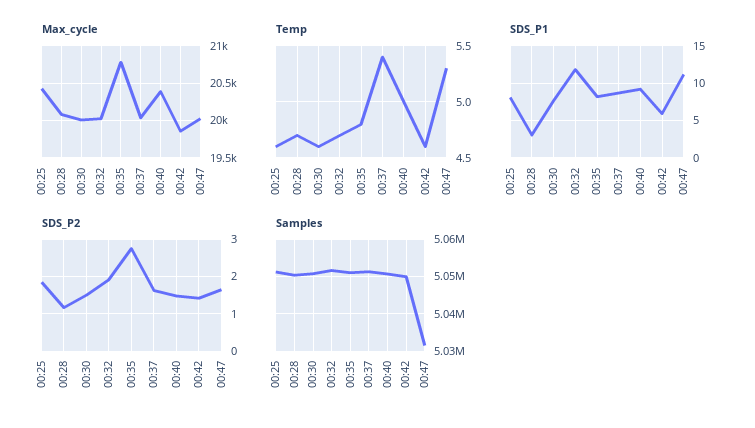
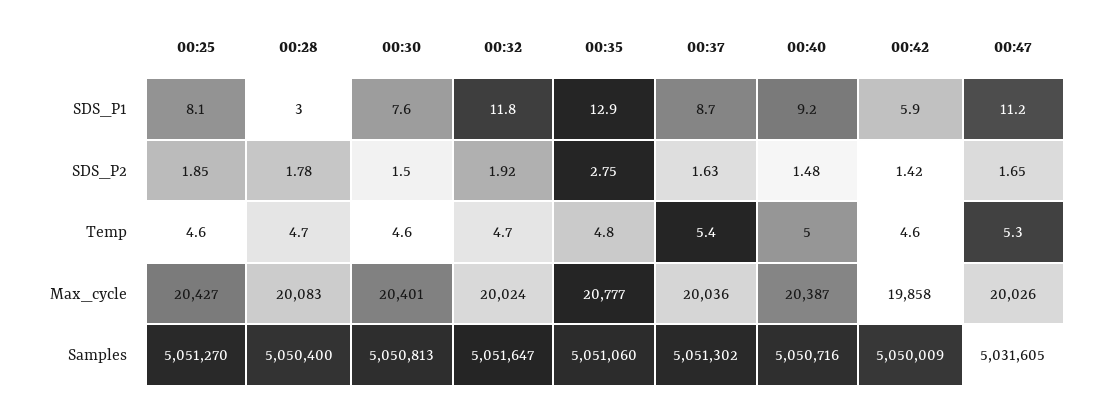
  {
    "Max_cycle": {
      "00:25": 20427,
      "00:28": 20083,
-     "00:30": 20000,
+     "00:30": 20401,
      "00:32": 20024,
      "00:35": 20777,
      "00:37": 20036,
      "00:40": 20387,
      "00:42": 19858,
      "00:47": 20026
    },
    "Temp": {
      "00:25": 4.6,
      "00:28": 4.7,
      "00:30": 4.6,
      "00:32": 4.7,
      "00:35": 4.8,
      "00:37": 5.4,
      "00:40": 5,
      "00:42": 4.6,
      "00:47": 5.3
    },
    "SDS_P1": {
      "00:25": 8.1,
      "00:28": 3,
      "00:30": 7.6,
      "00:32": 11.8,
-     "00:35": 8,
+     "00:35": 12.9,
      "00:37": 8.7,
      "00:40": 9.2,
      "00:42": 5.9,
      "00:47": 11.2
    },
    "SDS_P2": {
      "00:25": 1.85,
-     "00:28": 1.2,
+     "00:28": 1.78,
      "00:30": 1.5,
      "00:32": 1.92,
      "00:35": 2.75,
      "00:37": 1.63,
      "00:40": 1.48,
      "00:42": 1.42,
      "00:47": 1.65
    },
    "Samples": {
      "00:25": 5051270,
      "00:28": 5050400,
      "00:30": 5050813,
      "00:32": 5051647,
      "00:35": 5051060,
      "00:37": 5051302,
      "00:40": 5050716,
      "00:42": 5050009,
      "00:47": 5031605
    }
  }

